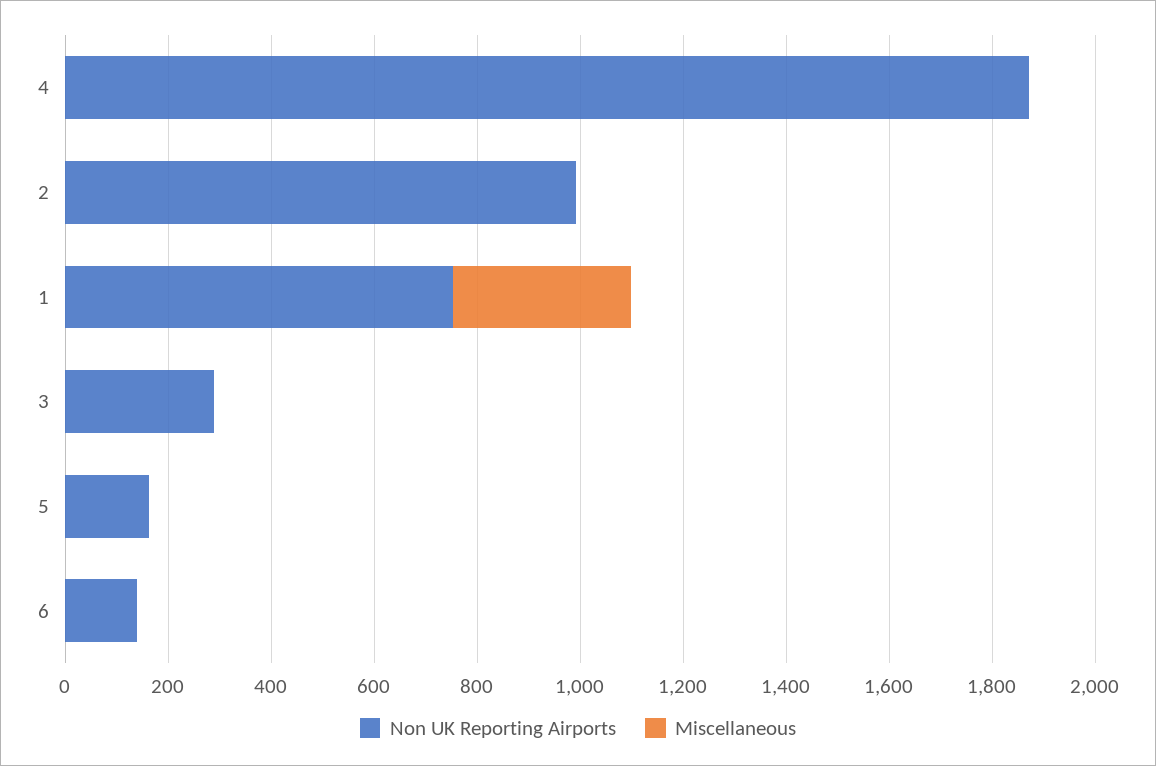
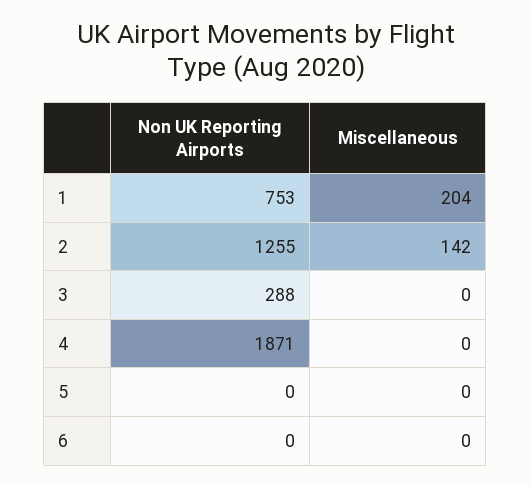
  {
    "Non UK Reporting Airports": {
      "4": 1871,
-     "2": 1000,
+     "2": 1255,
      "1": 753,
      "3": 288,
-     "5": 150,
+     "5": 0,
-     "6": 150
+     "6": 0
    },
    "Miscellaneous": {
      "4": 0,
-     "2": 0,
+     "2": 142,
-     "1": 350,
+     "1": 204,
      "3": 0,
      "5": 0,
      "6": 0
    }
  }

